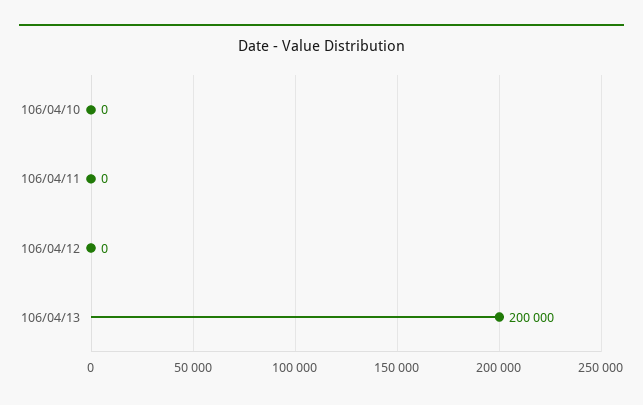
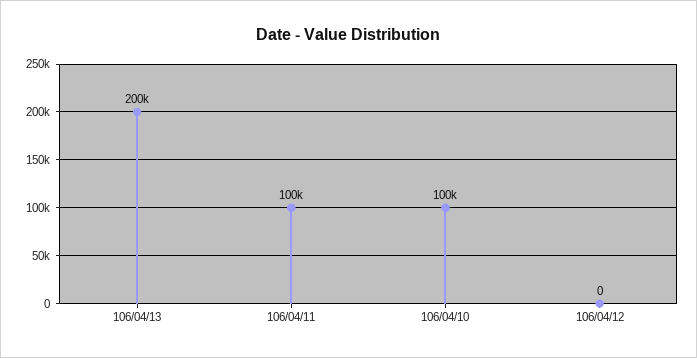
  {
-   "106/04/10": 0,
+   "106/04/10": 100000,
-   "106/04/11": 0,
+   "106/04/11": 100000,
    "106/04/12": 0,
    "106/04/13": 200000
  }

